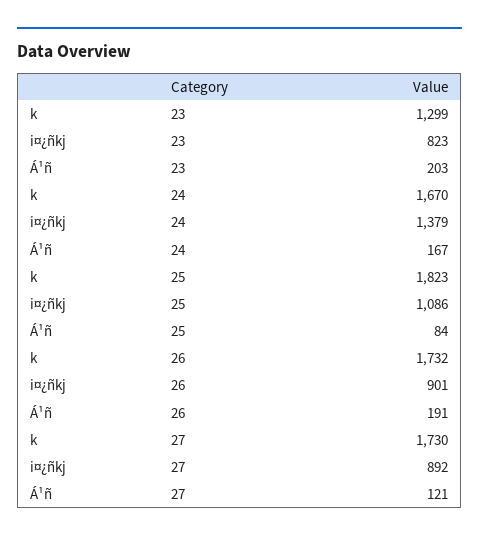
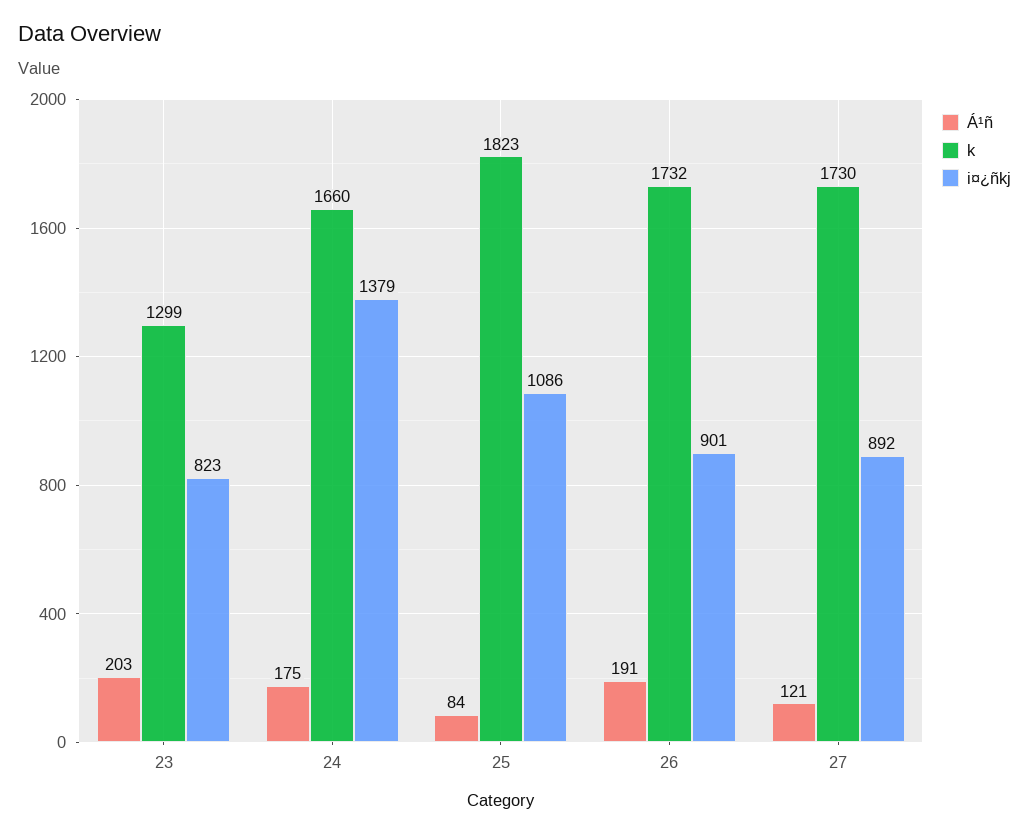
  {
    "k": {
      "23": 1299,
-     "24": 1670,
+     "24": 1660,
      "25": 1823,
      "26": 1732,
      "27": 1730
    },
    "i¤¿ñkj": {
      "23": 823,
      "24": 1379,
      "25": 1086,
      "26": 901,
      "27": 892
    },
    "Á¹ñ": {
      "23": 203,
-     "24": 167,
+     "24": 175,
      "25": 84,
      "26": 191,
      "27": 121
    }
  }

